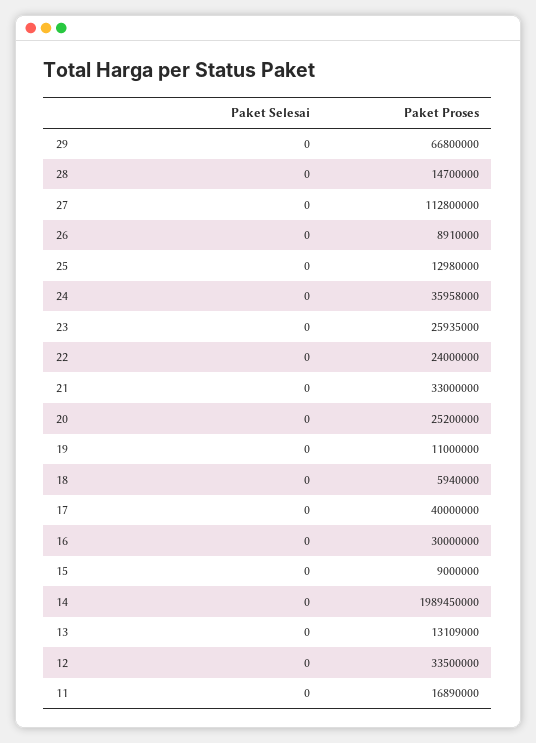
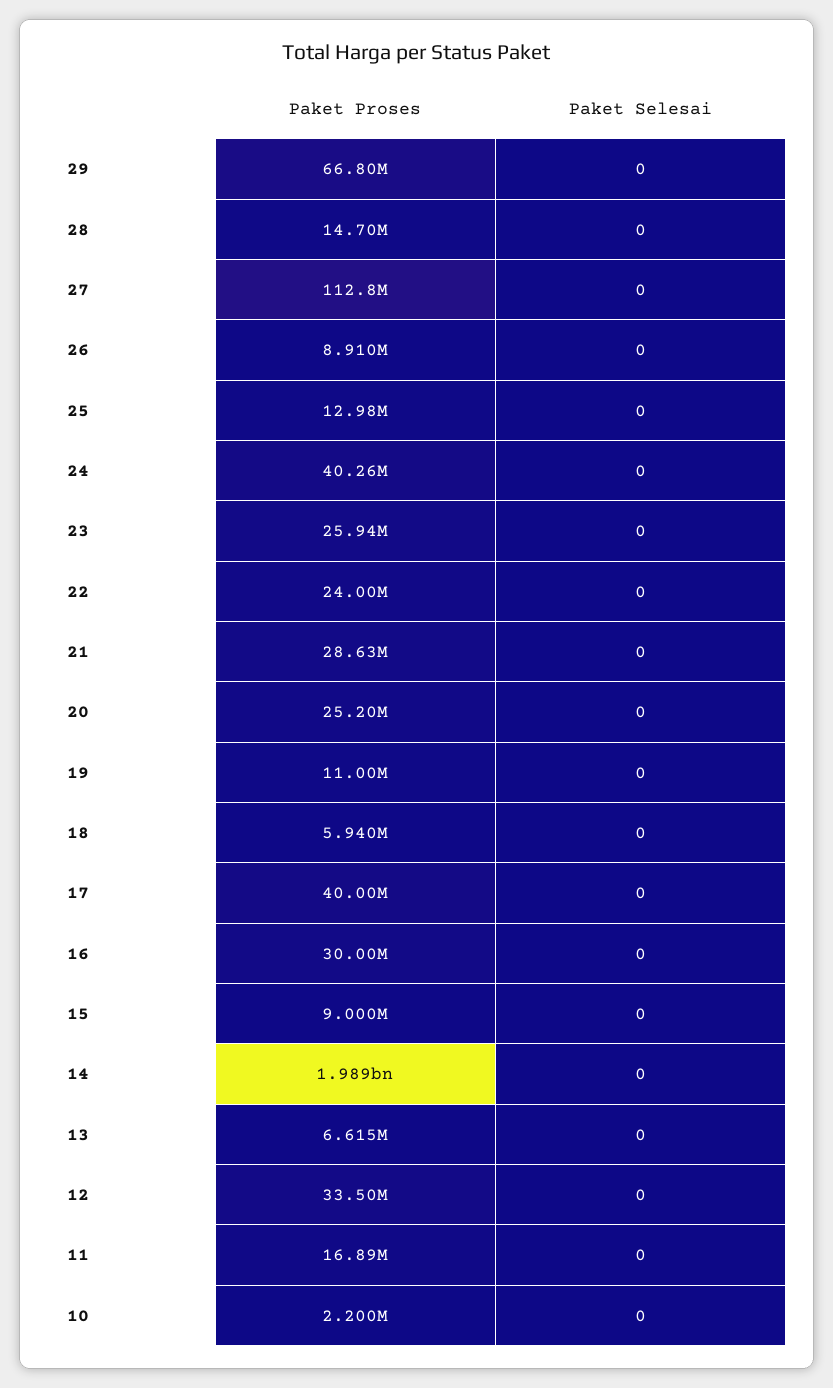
  {
    "Paket Selesai": {
      "29": 0,
      "28": 0,
      "27": 0,
      "26": 0,
      "25": 0,
      "24": 0,
      "23": 0,
      "22": 0,
      "21": 0,
      "20": 0,
      "19": 0,
      "18": 0,
      "17": 0,
      "16": 0,
      "15": 0,
      "14": 0,
      "13": 0,
      "12": 0,
-     "11": 0
+     "11": 0,
+     "10": 0
    },
    "Paket Proses": {
      "29": 66800000,
      "28": 14700000,
      "27": 112800000,
      "26": 8910000,
      "25": 12980000,
-     "24": 35958000,
+     "24": 40260000,
      "23": 25935000,
      "22": 24000000,
-     "21": 33000000,
+     "21": 28630000,
      "20": 25200000,
      "19": 11000000,
      "18": 5940000,
      "17": 40000000,
      "16": 30000000,
      "15": 9000000,
      "14": 1989450000,
-     "13": 13109000,
+     "13": 6615000,
      "12": 33500000,
-     "11": 16890000
+     "11": 16890000,
+     "10": 2200000
    }
  }

